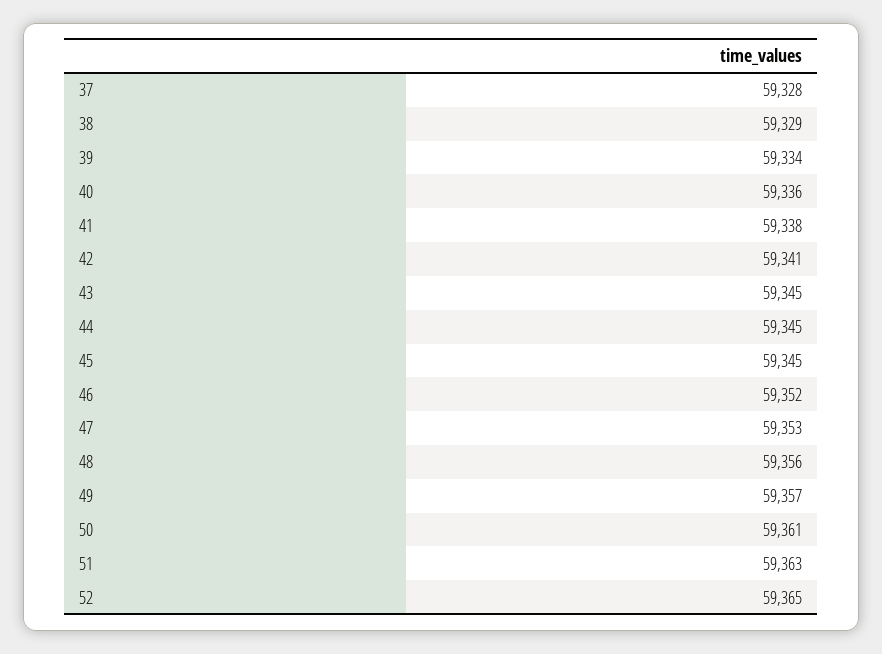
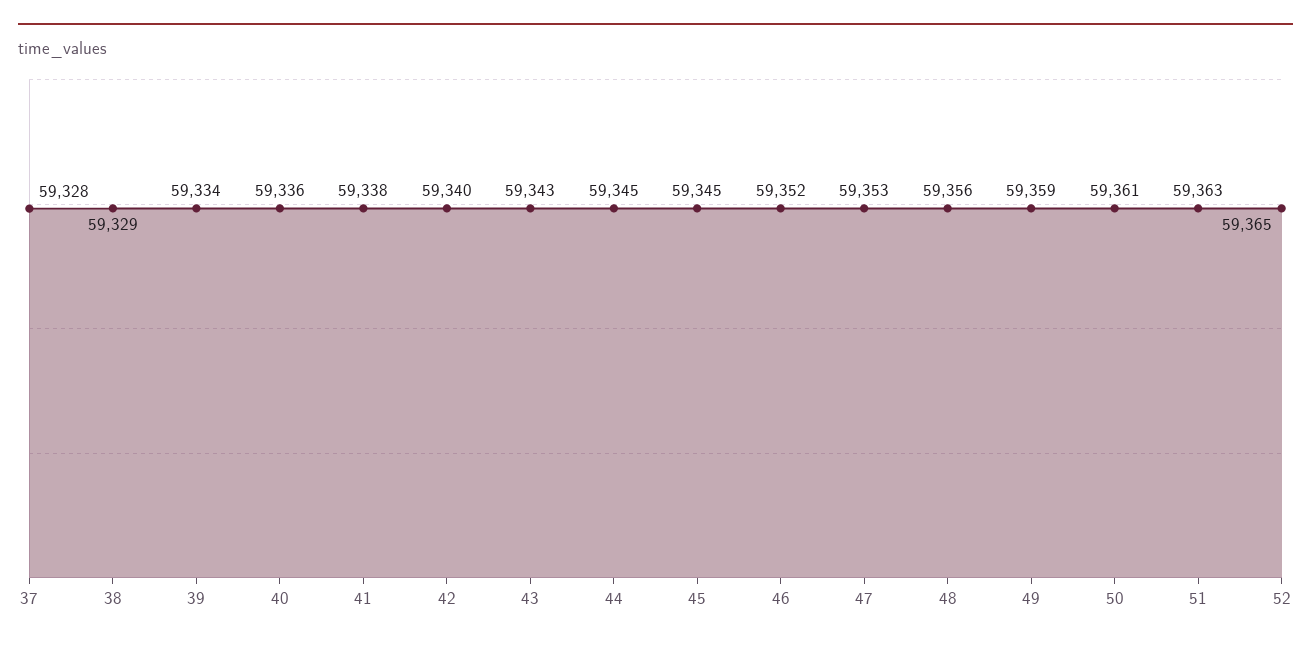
  {
    "37": 59328,
    "38": 59329,
    "39": 59334,
    "40": 59336,
    "41": 59338,
-   "42": 59341,
+   "42": 59340,
-   "43": 59345,
+   "43": 59343,
    "44": 59345,
    "45": 59345,
    "46": 59352,
    "47": 59353,
    "48": 59356,
-   "49": 59357,
+   "49": 59359,
    "50": 59361,
    "51": 59363,
    "52": 59365
  }

